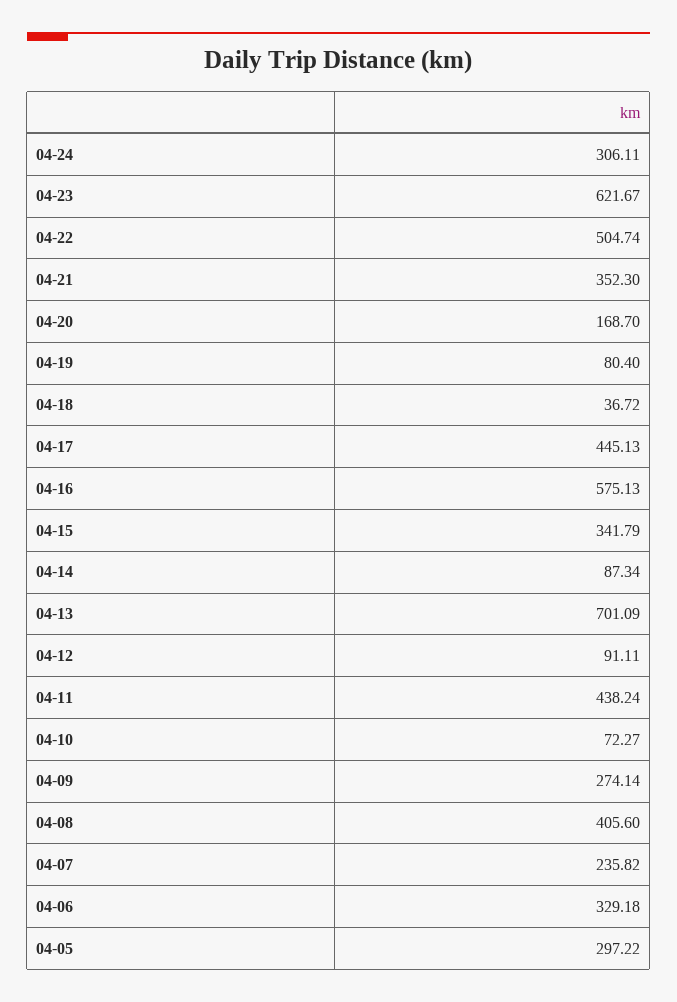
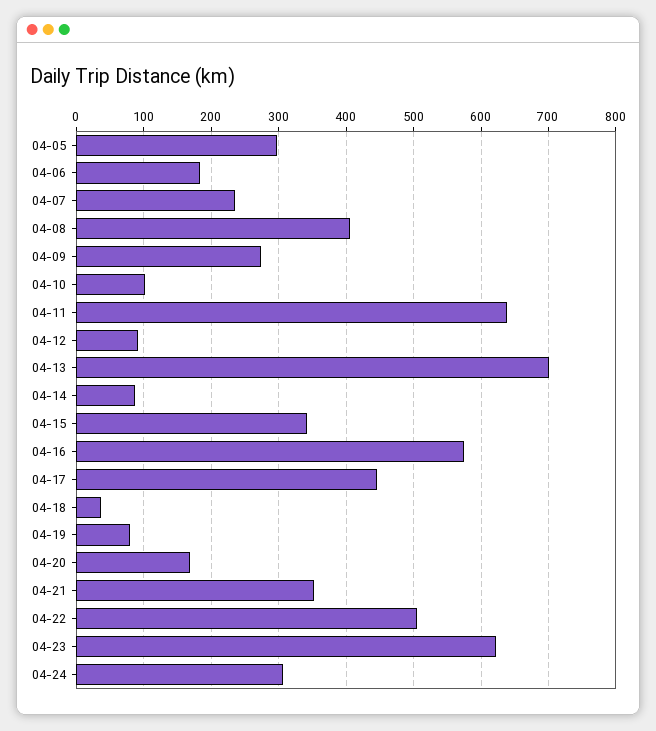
  {
    "04-24": 306.11,
    "04-23": 621.67,
    "04-22": 504.74,
    "04-21": 352.3,
    "04-20": 168.7,
    "04-19": 80.4,
    "04-18": 36.72,
    "04-17": 445.13,
    "04-16": 575.13,
    "04-15": 341.79,
    "04-14": 87.34,
    "04-13": 701.09,
    "04-12": 91.11,
-   "04-11": 438.24,
+   "04-11": 640,
-   "04-10": 72.27,
+   "04-10": 100,
    "04-09": 274.14,
    "04-08": 405.6,
    "04-07": 235.82,
-   "04-06": 329.18,
+   "04-06": 180,
    "04-05": 297.22
  }

